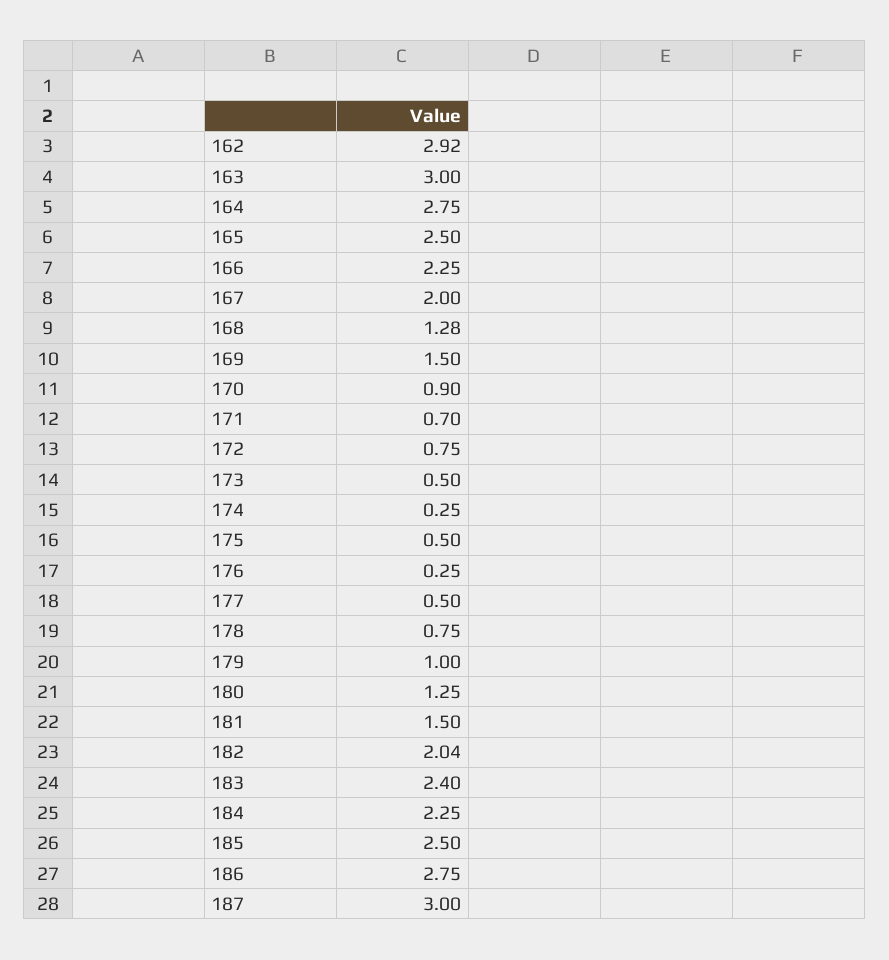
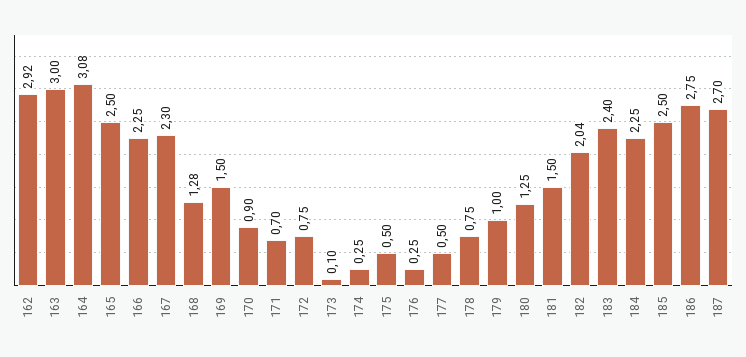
  {
    "162": 2.92,
    "163": 3,
-   "164": 2.75,
+   "164": 3.08,
    "165": 2.5,
    "166": 2.25,
-   "167": 2,
+   "167": 2.3,
    "168": 1.28,
    "169": 1.5,
    "170": 0.9,
    "171": 0.7,
    "172": 0.75,
-   "173": 0.5,
+   "173": 0.1,
    "174": 0.25,
    "175": 0.5,
    "176": 0.25,
    "177": 0.5,
    "178": 0.75,
    "179": 1,
    "180": 1.25,
    "181": 1.5,
    "182": 2.04,
    "183": 2.4,
    "184": 2.25,
    "185": 2.5,
    "186": 2.75,
-   "187": 3
+   "187": 2.7
  }

